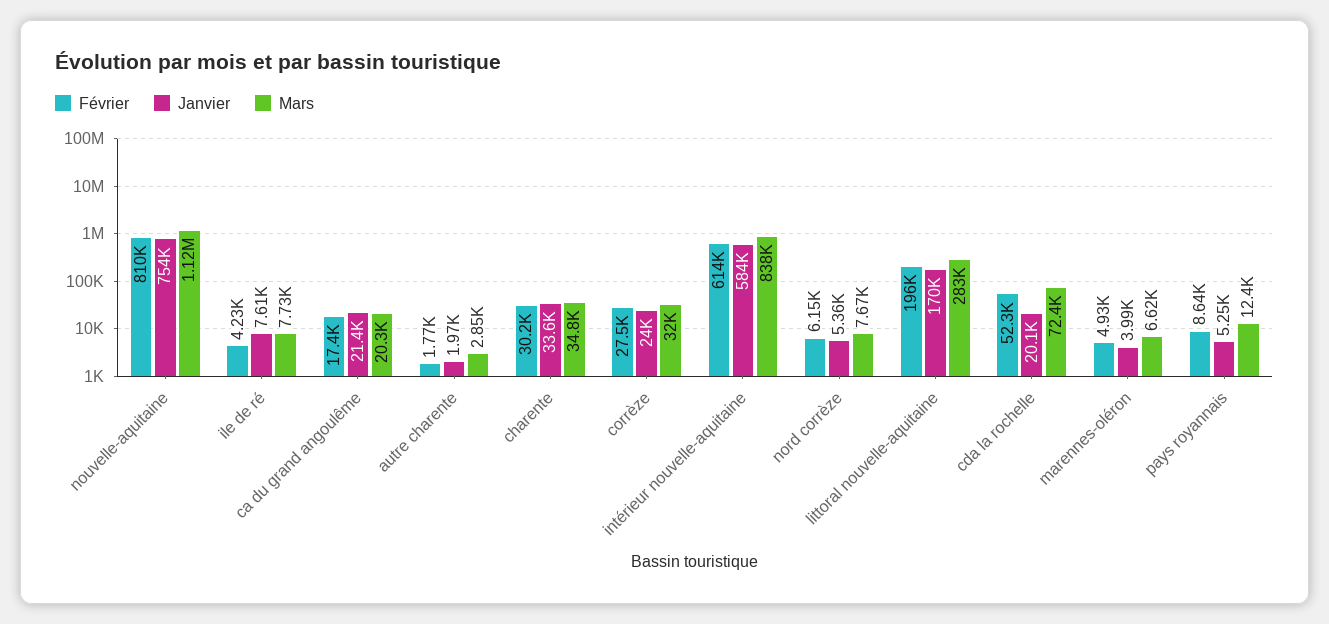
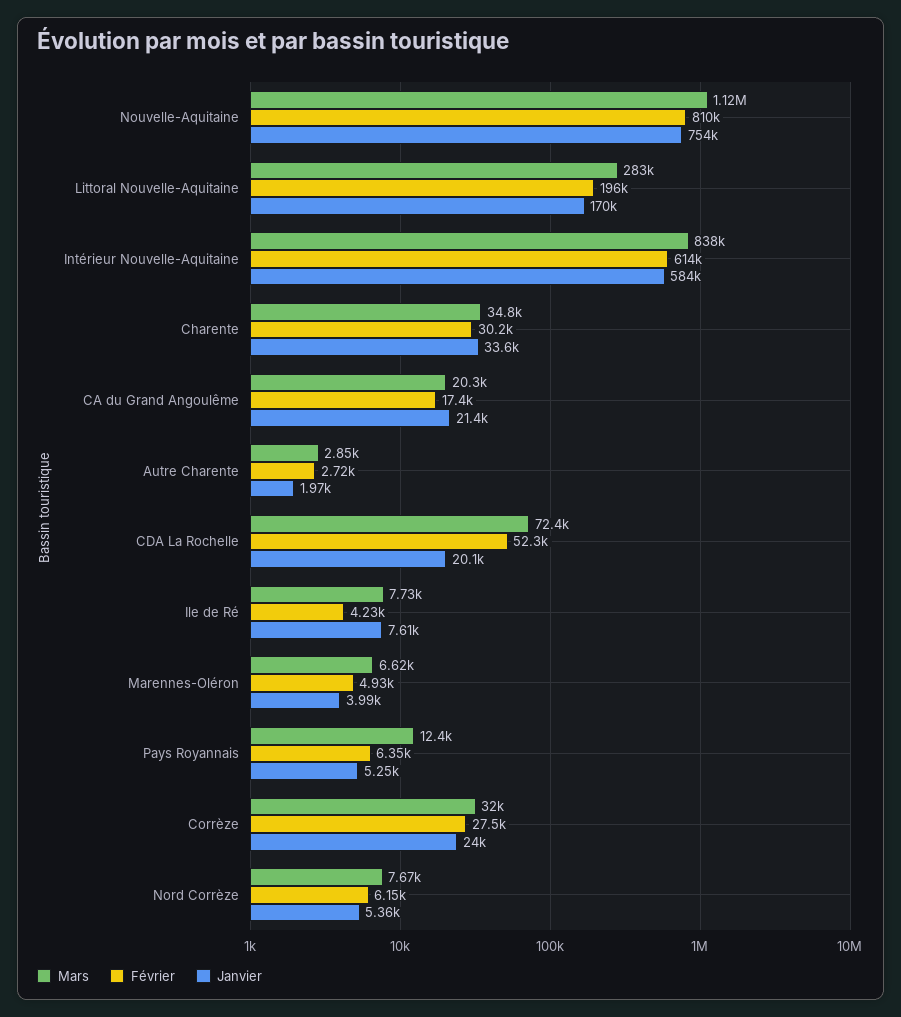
  {
    "Février": {
      "nouvelle-aquitaine": 810000,
      "ile de ré": 4230,
      "ca du grand angoulême": 17400,
-     "autre charente": 1770,
+     "autre charente": 2720,
      "charente": 30200,
      "corrèze": 27500,
      "intérieur nouvelle-aquitaine": 614000,
      "nord corrèze": 6150,
      "littoral nouvelle-aquitaine": 196000,
      "cda la rochelle": 52300,
      "marennes-oléron": 4930,
-     "pays royannais": 8640
+     "pays royannais": 6350
    },
    "Janvier": {
      "nouvelle-aquitaine": 754000,
      "ile de ré": 7610,
      "ca du grand angoulême": 21400,
      "autre charente": 1970,
      "charente": 33600,
      "corrèze": 24000,
      "intérieur nouvelle-aquitaine": 584000,
      "nord corrèze": 5360,
      "littoral nouvelle-aquitaine": 170000,
      "cda la rochelle": 20100,
      "marennes-oléron": 3990,
      "pays royannais": 5250
    },
    "Mars": {
      "nouvelle-aquitaine": 1120000,
      "ile de ré": 7730,
      "ca du grand angoulême": 20300,
      "autre charente": 2850,
      "charente": 34800,
      "corrèze": 32000,
      "intérieur nouvelle-aquitaine": 838000,
      "nord corrèze": 7670,
      "littoral nouvelle-aquitaine": 283000,
      "cda la rochelle": 72400,
      "marennes-oléron": 6620,
      "pays royannais": 12400
    }
  }

